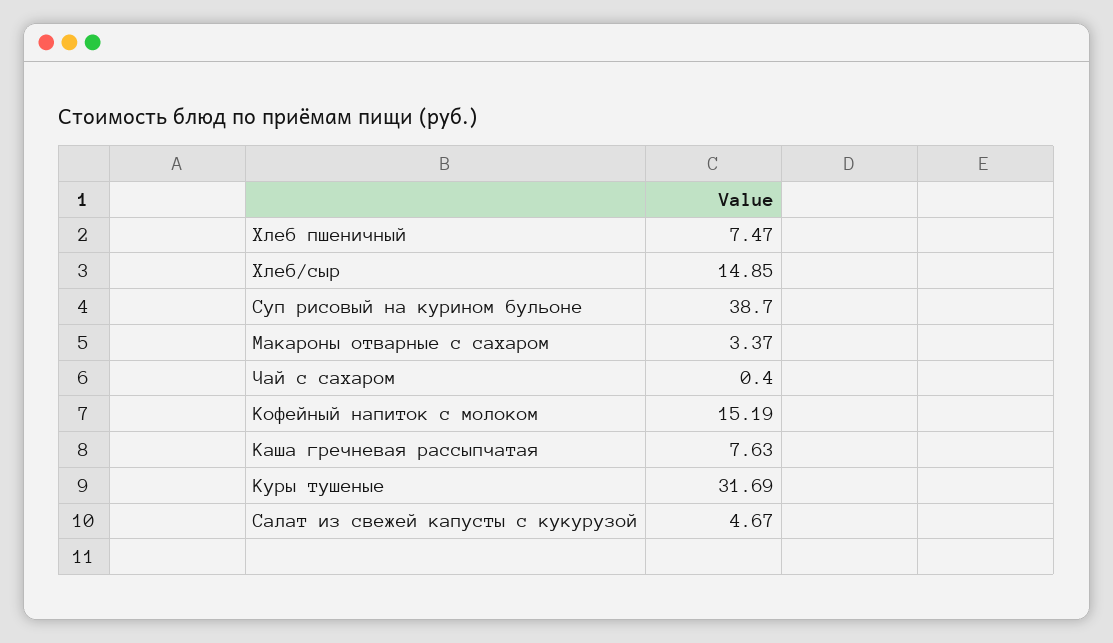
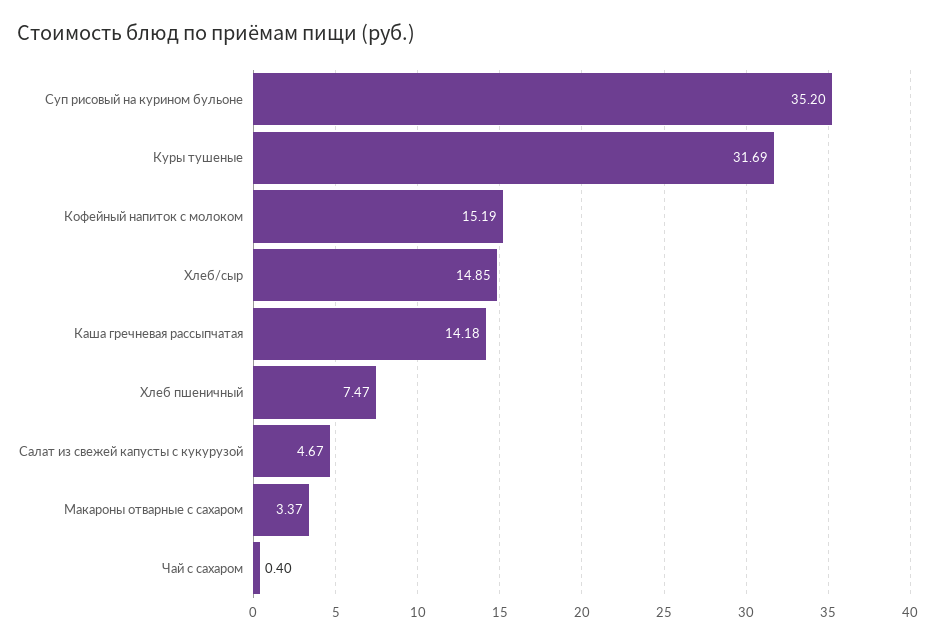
  {
    "Хлеб пшеничный": 7.47,
    "Хлеб/сыр": 14.85,
-   "Суп рисовый на курином бульоне": 38.7,
+   "Суп рисовый на курином бульоне": 35.2,
    "Макароны отварные с сахаром": 3.37,
    "Чай с сахаром": 0.4,
    "Кофейный напиток с молоком": 15.19,
-   "Каша гречневая рассыпчатая": 7.63,
+   "Каша гречневая рассыпчатая": 14.18,
    "Куры тушеные": 31.69,
    "Салат из свежей капусты с кукурузой": 4.67
  }

